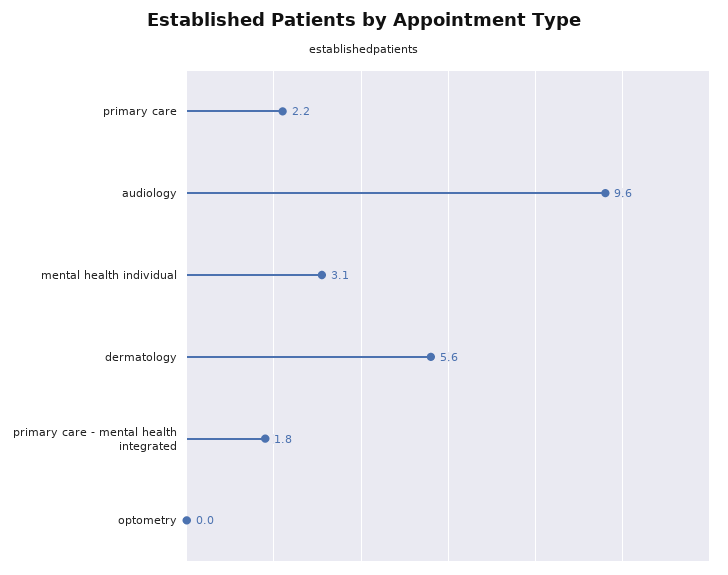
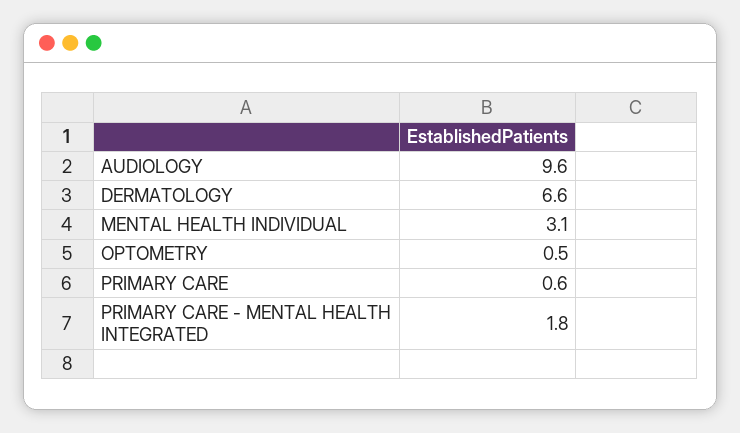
  {
-   "primary care": 2.2,
+   "primary care": 0.6,
    "audiology": 9.6,
    "mental health individual": 3.1,
-   "dermatology": 5.6,
+   "dermatology": 6.6,
    "primary care - mental health integrated": 1.8,
-   "optometry": 0
+   "optometry": 0.5
  }

